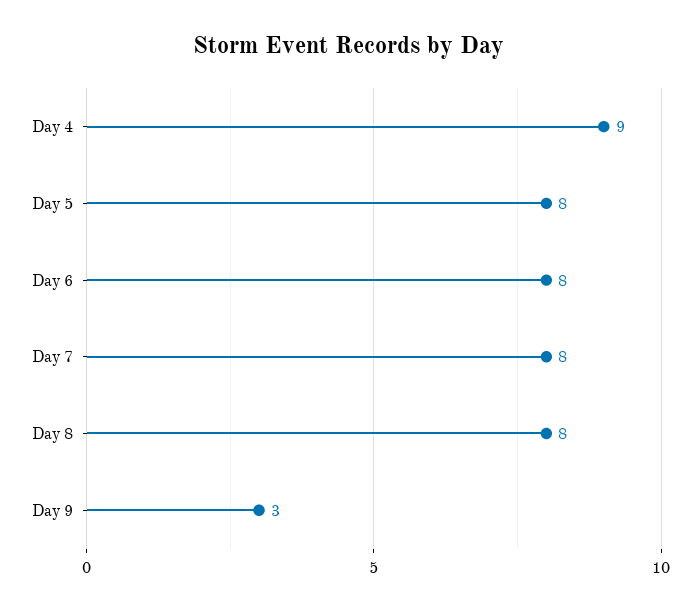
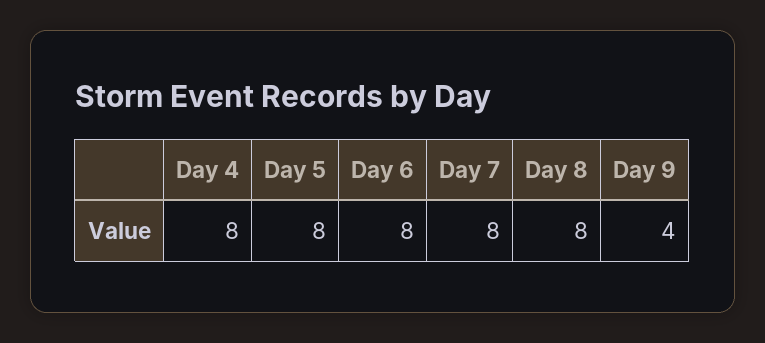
  {
-   "Day 4": 9,
+   "Day 4": 8,
    "Day 5": 8,
    "Day 6": 8,
    "Day 7": 8,
    "Day 8": 8,
-   "Day 9": 3
+   "Day 9": 4
  }

